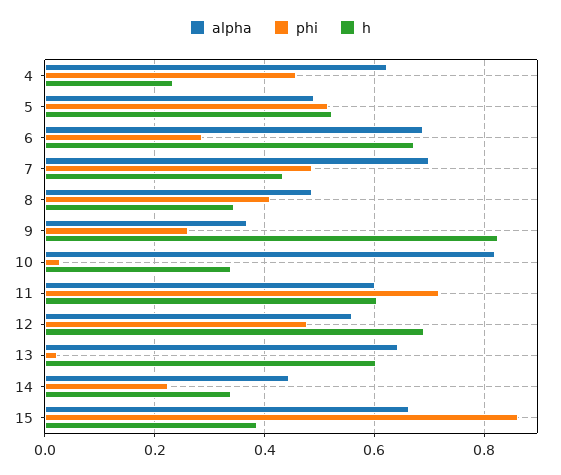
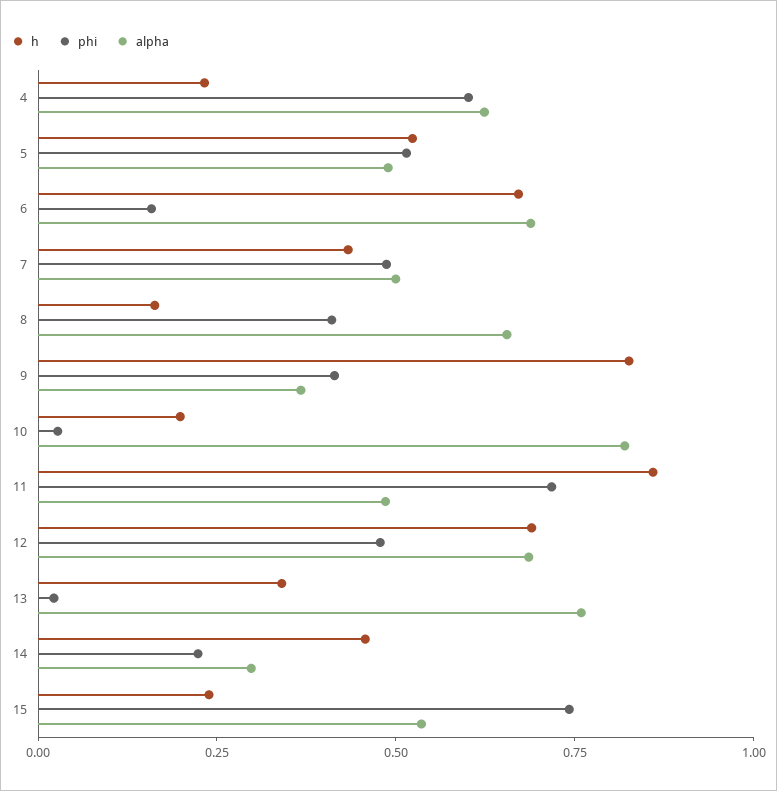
  {
    "alpha": {
      "4": 0.62,
      "5": 0.48,
      "6": 0.68,
-     "7": 0.7,
+     "7": 0.5,
-     "8": 0.48,
+     "8": 0.65,
      "9": 0.36,
      "10": 0.82,
-     "11": 0.6,
+     "11": 0.5,
-     "12": 0.56,
+     "12": 0.7,
-     "13": 0.64,
+     "13": 0.75,
-     "14": 0.44,
+     "14": 0.3,
-     "15": 0.66
+     "15": 0.55
    },
    "phi": {
-     "4": 0.46,
+     "4": 0.6,
      "5": 0.52,
-     "6": 0.28,
+     "6": 0.15,
      "7": 0.48,
      "8": 0.42,
-     "9": 0.26,
+     "9": 0.4,
      "10": 0.02,
      "11": 0.72,
      "12": 0.48,
      "13": 0.02,
      "14": 0.22,
-     "15": 0.86
+     "15": 0.75
    },
    "h": {
      "4": 0.24,
      "5": 0.52,
      "6": 0.68,
      "7": 0.44,
-     "8": 0.34,
+     "8": 0.15,
      "9": 0.82,
-     "10": 0.34,
+     "10": 0.2,
-     "11": 0.6,
+     "11": 0.85,
      "12": 0.68,
-     "13": 0.6,
+     "13": 0.35,
-     "14": 0.34,
+     "14": 0.45,
-     "15": 0.38
+     "15": 0.25
    }
  }

